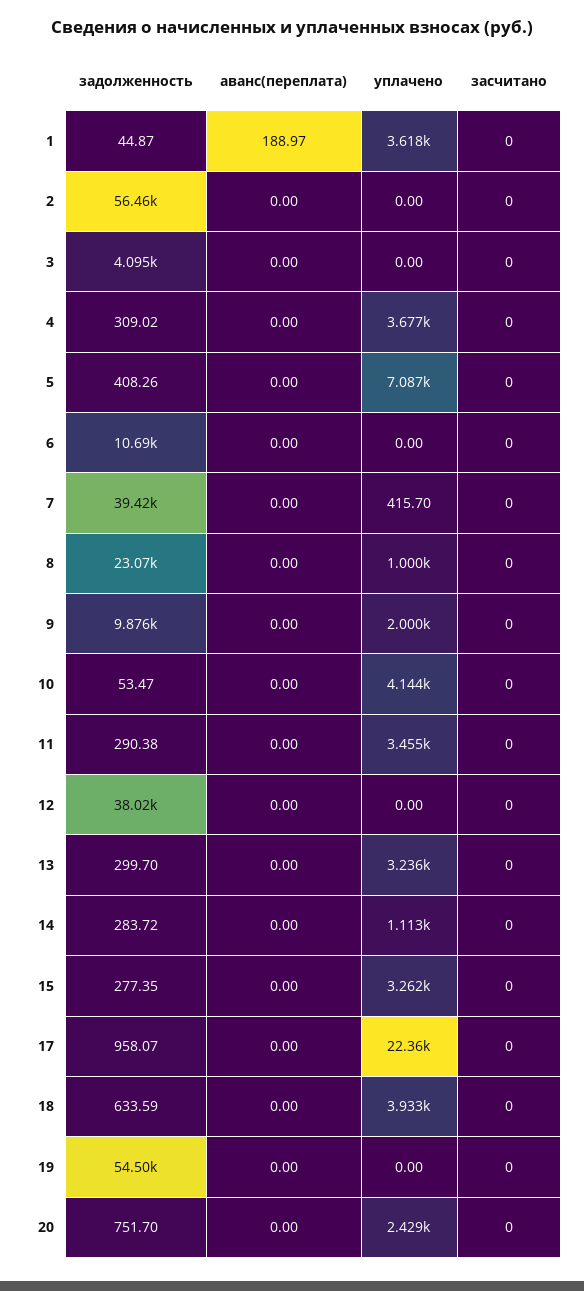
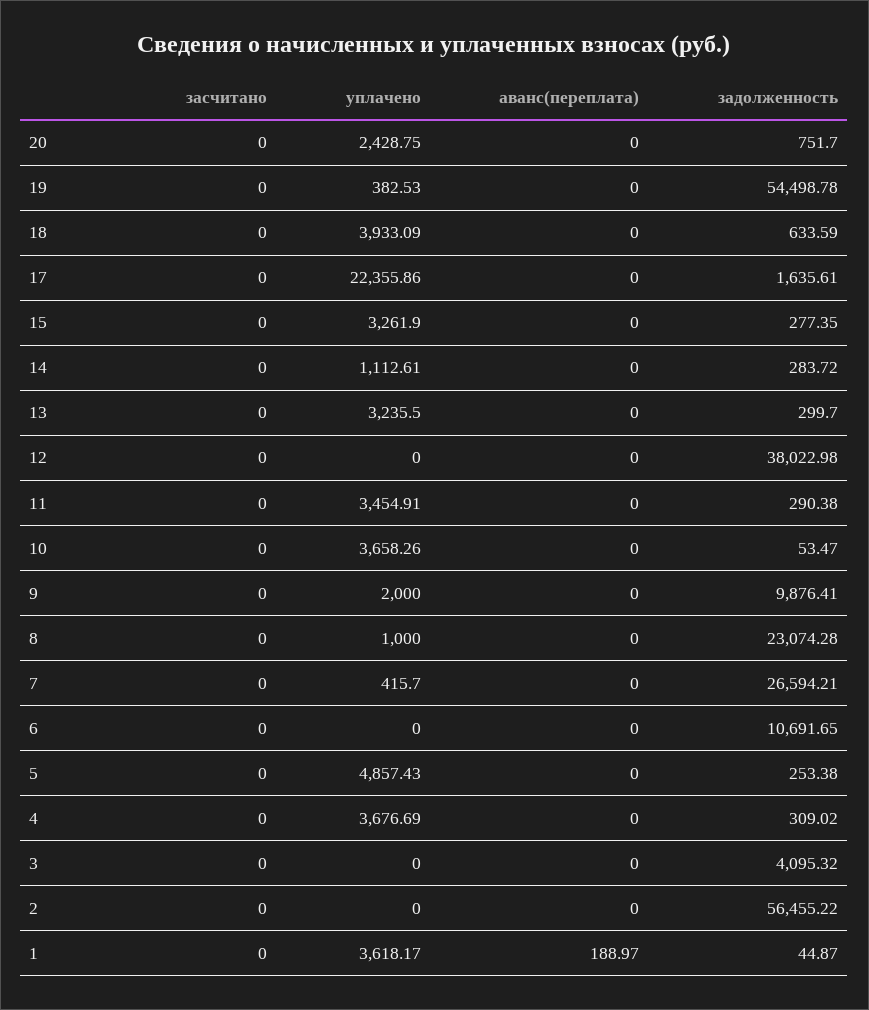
  {
    "задолженность": {
      "1": 44.87,
      "2": 56455.22,
      "3": 4095.32,
      "4": 309.02,
-     "5": 408.26,
+     "5": 253.38,
      "6": 10691.65,
-     "7": 39420,
+     "7": 26594.21,
      "8": 23074.28,
      "9": 9876.41,
      "10": 53.47,
      "11": 290.38,
      "12": 38022.98,
      "13": 299.7,
      "14": 283.72,
      "15": 277.35,
-     "17": 958.07,
+     "17": 1635.61,
      "18": 633.59,
      "19": 54498.78,
      "20": 751.7
    },
    "аванс(переплата)": {
      "1": 188.97,
      "2": 0,
      "3": 0,
      "4": 0,
      "5": 0,
      "6": 0,
      "7": 0,
      "8": 0,
      "9": 0,
      "10": 0,
      "11": 0,
      "12": 0,
      "13": 0,
      "14": 0,
      "15": 0,
      "17": 0,
      "18": 0,
      "19": 0,
      "20": 0
    },
    "уплачено": {
      "1": 3618.17,
      "2": 0,
      "3": 0,
      "4": 3676.69,
-     "5": 7087,
+     "5": 4857.43,
      "6": 0,
      "7": 415.7,
      "8": 1000,
      "9": 2000,
-     "10": 4144,
+     "10": 3658.26,
      "11": 3454.91,
      "12": 0,
      "13": 3235.5,
      "14": 1112.61,
      "15": 3261.9,
      "17": 22355.86,
      "18": 3933.09,
-     "19": 0,
+     "19": 382.53,
      "20": 2428.75
    },
    "засчитано": {
      "1": 0,
      "2": 0,
      "3": 0,
      "4": 0,
      "5": 0,
      "6": 0,
      "7": 0,
      "8": 0,
      "9": 0,
      "10": 0,
      "11": 0,
      "12": 0,
      "13": 0,
      "14": 0,
      "15": 0,
      "17": 0,
      "18": 0,
      "19": 0,
      "20": 0
    }
  }

